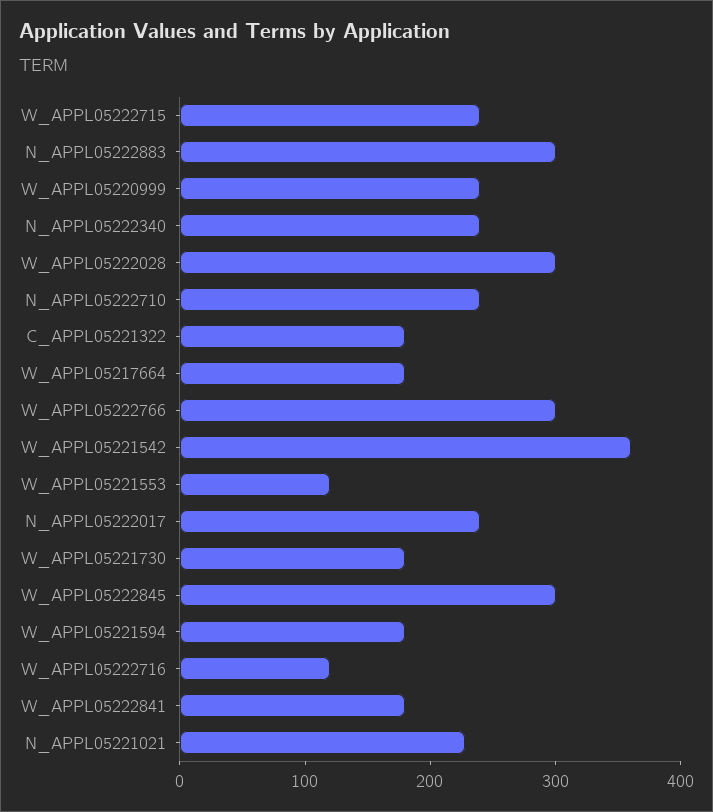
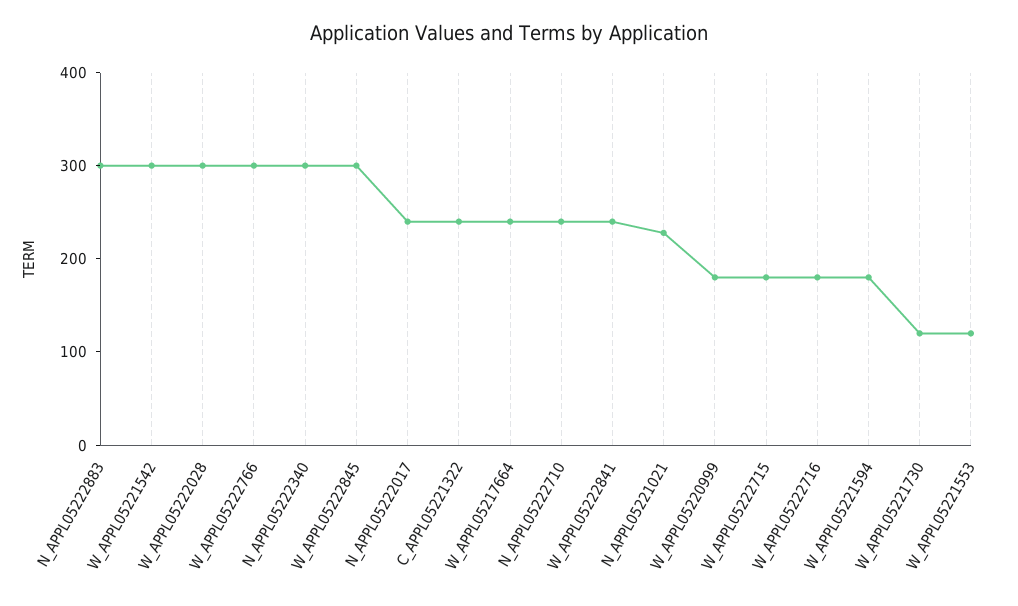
  {
-   "W_APPL05222715": 240,
+   "W_APPL05222715": 180,
    "N_APPL05222883": 300,
-   "W_APPL05220999": 240,
+   "W_APPL05220999": 180,
-   "N_APPL05222340": 240,
+   "N_APPL05222340": 300,
    "W_APPL05222028": 300,
    "N_APPL05222710": 240,
-   "C_APPL05221322": 180,
+   "C_APPL05221322": 240,
-   "W_APPL05217664": 180,
+   "W_APPL05217664": 240,
    "W_APPL05222766": 300,
-   "W_APPL05221542": 360,
+   "W_APPL05221542": 300,
    "W_APPL05221553": 120,
    "N_APPL05222017": 240,
-   "W_APPL05221730": 180,
+   "W_APPL05221730": 120,
    "W_APPL05222845": 300,
    "W_APPL05221594": 180,
-   "W_APPL05222716": 120,
+   "W_APPL05222716": 180,
-   "W_APPL05222841": 180,
+   "W_APPL05222841": 240,
    "N_APPL05221021": 220
  }

